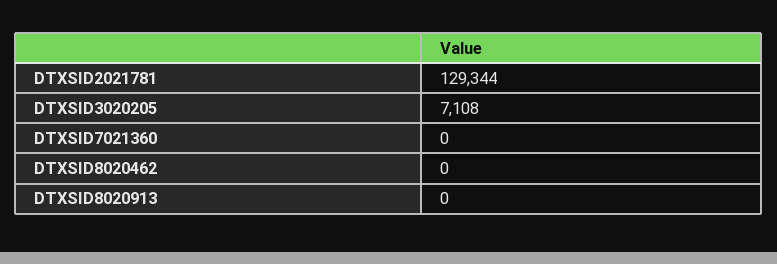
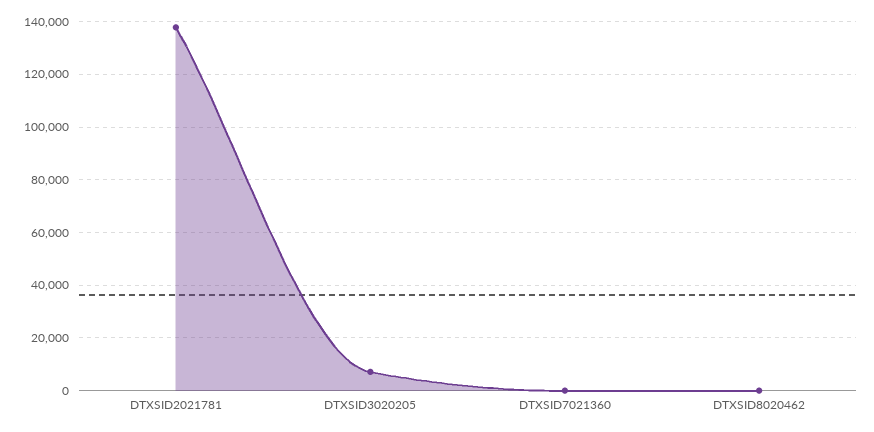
  {
-   "DTXSID2021781": 129344,
+   "DTXSID2021781": 137500,
    "DTXSID3020205": 7108,
    "DTXSID7021360": 0,
-   "DTXSID8020462": 0,
+   "DTXSID8020462": 0
-   "DTXSID8020913": 0
  }

